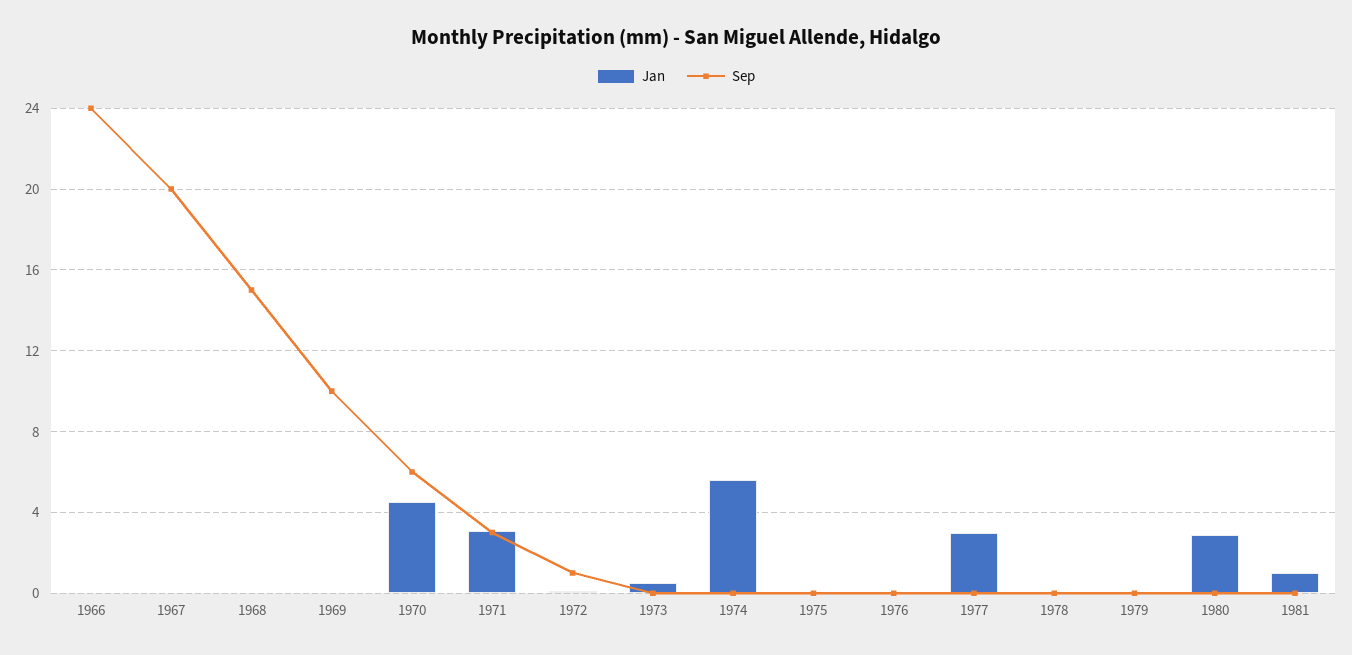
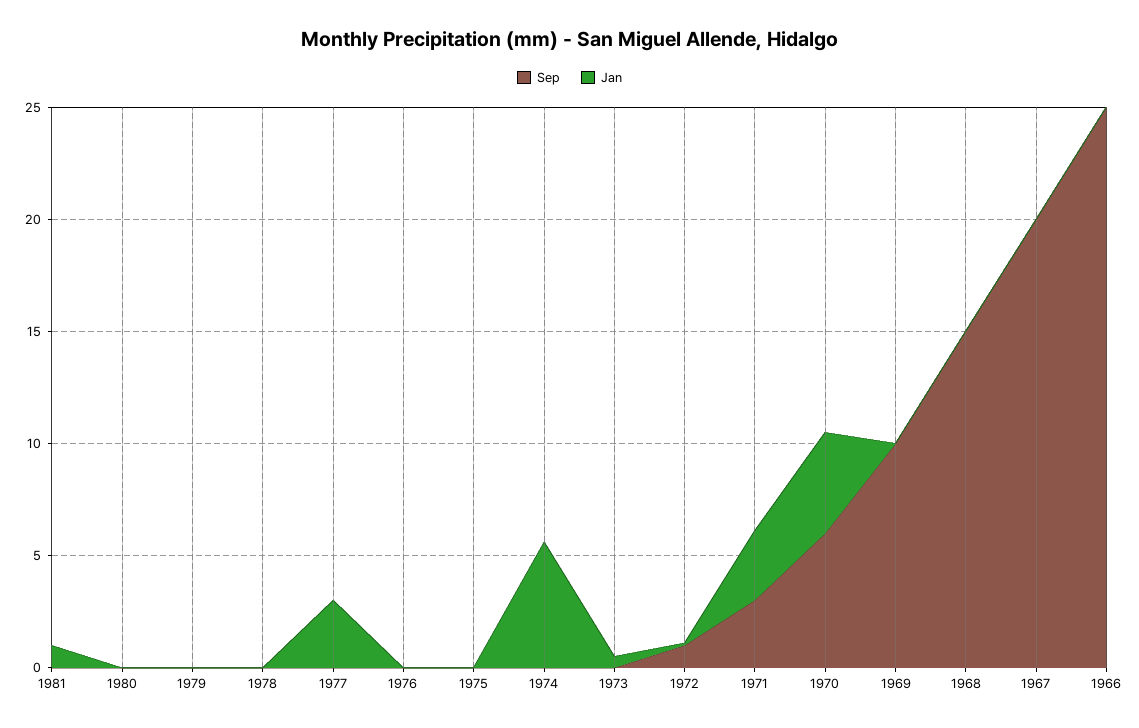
  {
    "Jan": {
      "1966": 0,
      "1967": 0,
      "1968": 0,
      "1969": 0,
      "1970": 4.5,
      "1971": 3,
      "1972": 0,
      "1973": 0.5,
      "1974": 5.5,
      "1975": 0,
      "1976": 0,
      "1977": 3,
      "1978": 0,
      "1979": 0,
-     "1980": 3,
+     "1980": 0,
      "1981": 1
    },
    "Sep": {
-     "1966": 24,
+     "1966": 25,
      "1967": 20,
      "1968": 15,
      "1969": 10,
      "1970": 6,
      "1971": 3,
      "1972": 1,
      "1973": 0,
      "1974": 0,
      "1975": 0,
      "1976": 0,
      "1977": 0,
      "1978": 0,
      "1979": 0,
      "1980": 0,
      "1981": 0
    }
  }

